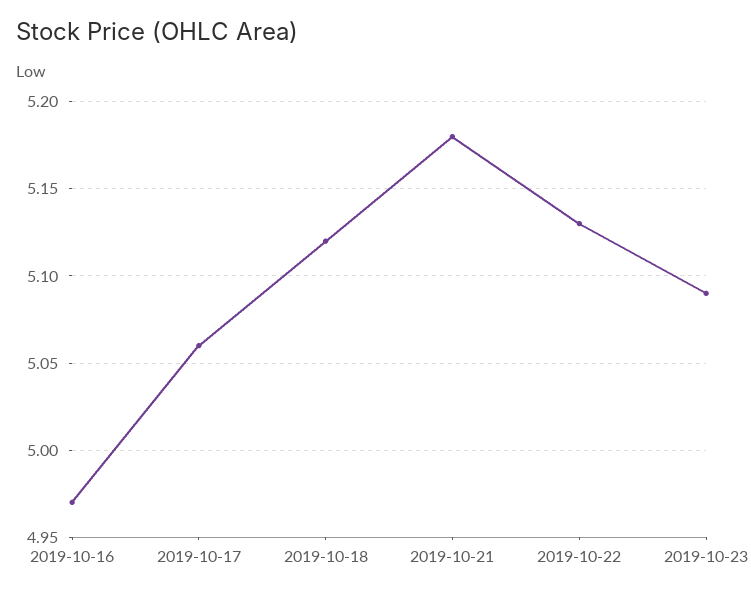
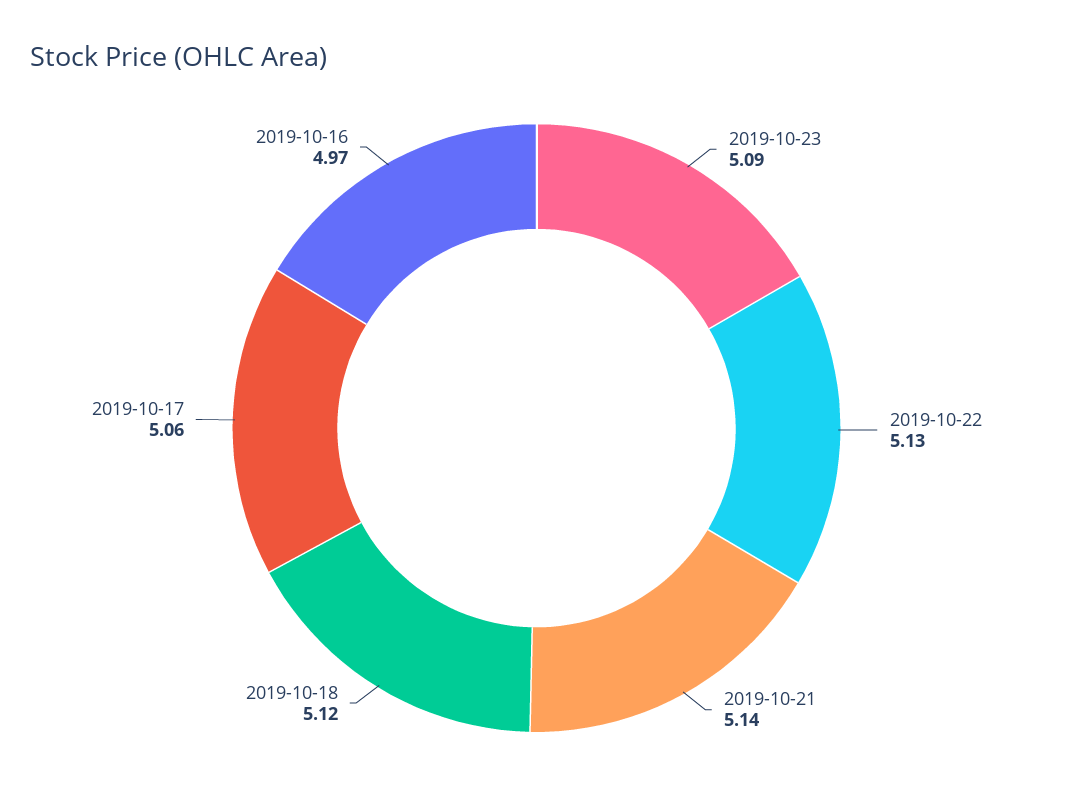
  {
    "2019-10-16": 4.97,
    "2019-10-17": 5.06,
    "2019-10-18": 5.12,
-   "2019-10-21": 5.18,
+   "2019-10-21": 5.14,
    "2019-10-22": 5.13,
    "2019-10-23": 5.09
  }

